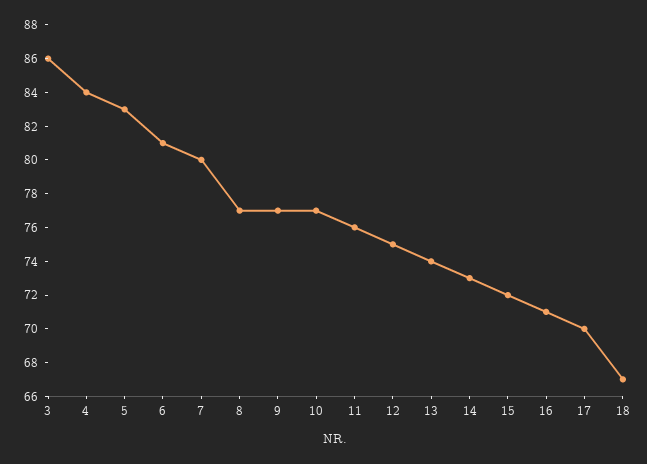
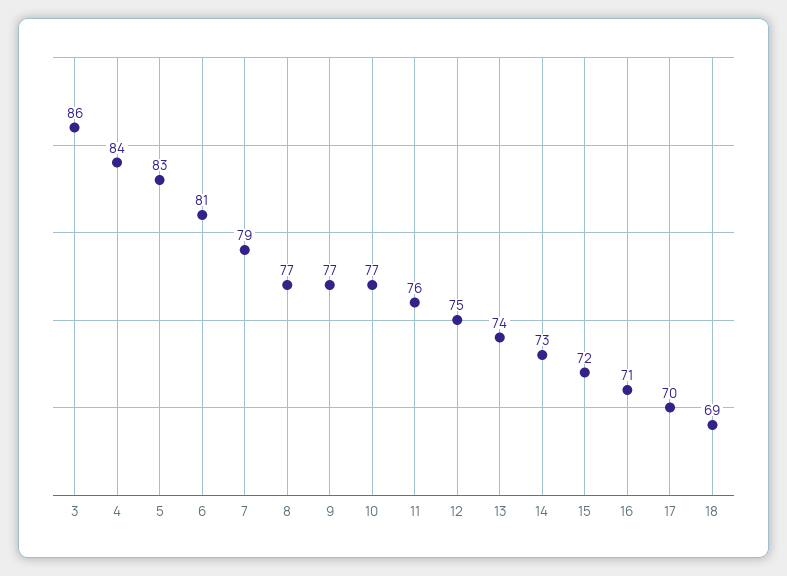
  {
    "3": 86,
    "4": 84,
    "5": 83,
    "6": 81,
-   "7": 80,
+   "7": 79,
    "8": 77,
    "9": 77,
    "10": 77,
    "11": 76,
    "12": 75,
    "13": 74,
    "14": 73,
    "15": 72,
    "16": 71,
    "17": 70,
-   "18": 67
+   "18": 69
  }

